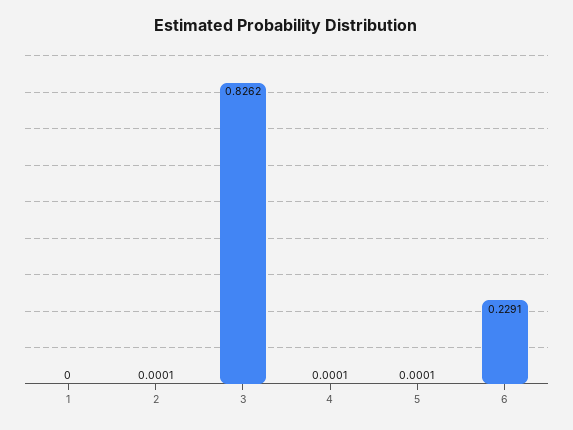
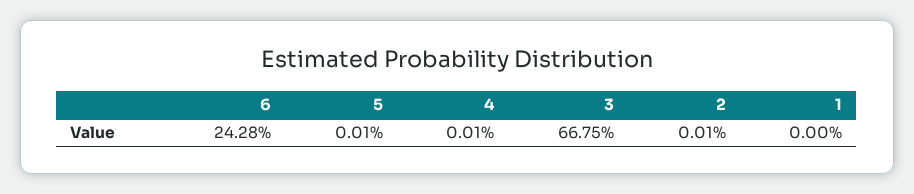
  {
    "1": 0,
    "2": 0.0001,
-   "3": 0.8262,
+   "3": 0.6675,
    "4": 0.0001,
    "5": 0.0001,
-   "6": 0.2291
+   "6": 0.2428
  }

